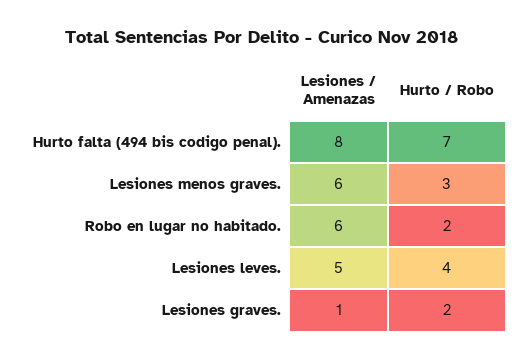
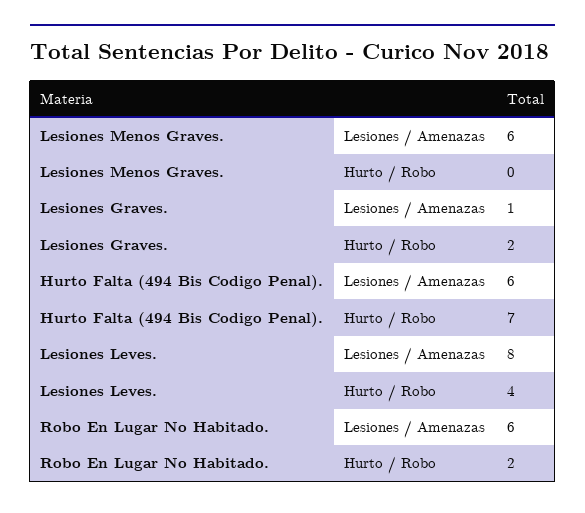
  {
    "Lesiones / Amenazas": {
-     "Hurto falta (494 bis codigo penal).": 8,
+     "Hurto falta (494 bis codigo penal).": 6,
      "Lesiones menos graves.": 6,
      "Robo en lugar no habitado.": 6,
-     "Lesiones leves.": 5,
+     "Lesiones leves.": 8,
      "Lesiones graves.": 1
    },
    "Hurto / Robo": {
      "Hurto falta (494 bis codigo penal).": 7,
-     "Lesiones menos graves.": 3,
+     "Lesiones menos graves.": 0,
      "Robo en lugar no habitado.": 2,
      "Lesiones leves.": 4,
      "Lesiones graves.": 2
    }
  }

